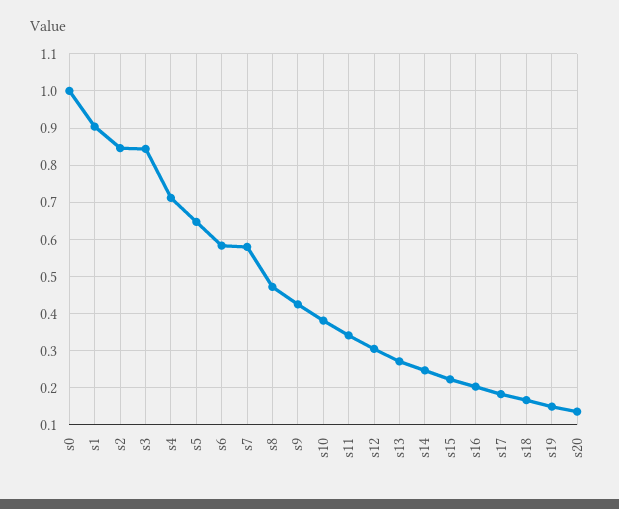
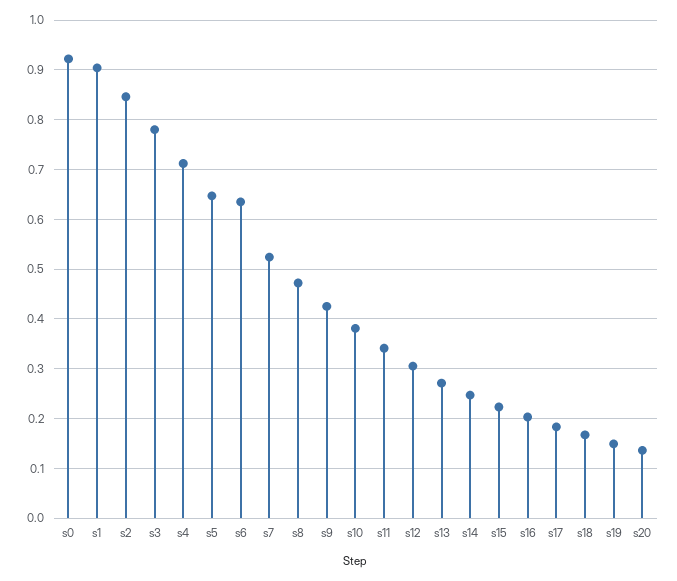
  {
-   "s0": 1,
+   "s0": 0.92,
    "s1": 0.9,
    "s2": 0.84,
-   "s3": 0.84,
+   "s3": 0.78,
    "s4": 0.72,
    "s5": 0.64,
-   "s6": 0.58,
+   "s6": 0.64,
-   "s7": 0.58,
+   "s7": 0.52,
    "s8": 0.48,
    "s9": 0.42,
    "s10": 0.38,
    "s11": 0.34,
    "s12": 0.3,
    "s13": 0.28,
    "s14": 0.24,
    "s15": 0.22,
    "s16": 0.2,
    "s17": 0.18,
    "s18": 0.16,
    "s19": 0.14,
    "s20": 0.14
  }

